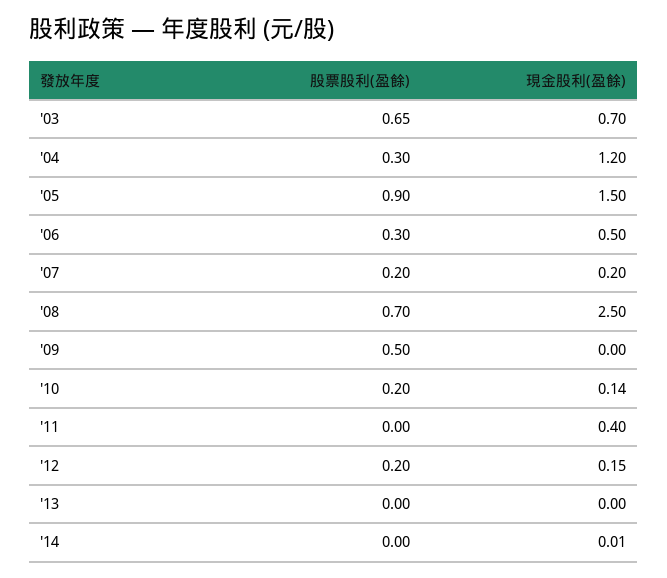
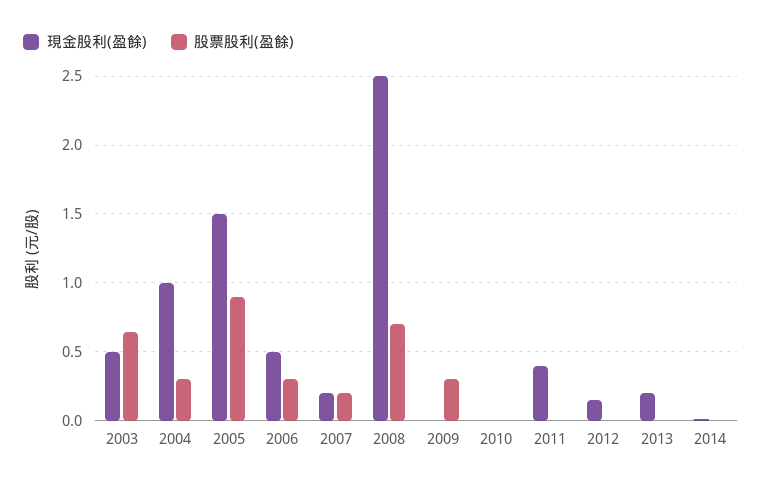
  {
    "股票股利(盈餘)": {
      "'03": 0.65,
      "'04": 0.3,
      "'05": 0.9,
      "'06": 0.3,
      "'07": 0.2,
      "'08": 0.7,
-     "'09": 0.5,
+     "'09": 0.3,
-     "'10": 0.2,
+     "'10": 0,
      "'11": 0,
-     "'12": 0.2,
+     "'12": 0,
      "'13": 0,
      "'14": 0
    },
    "現金股利(盈餘)": {
-     "'03": 0.7,
+     "'03": 0.5,
-     "'04": 1.2,
+     "'04": 1,
      "'05": 1.5,
      "'06": 0.5,
      "'07": 0.2,
      "'08": 2.5,
      "'09": 0,
-     "'10": 0.14,
+     "'10": 0,
      "'11": 0.4,
      "'12": 0.15,
-     "'13": 0,
+     "'13": 0.2,
      "'14": 0.01
    }
  }

